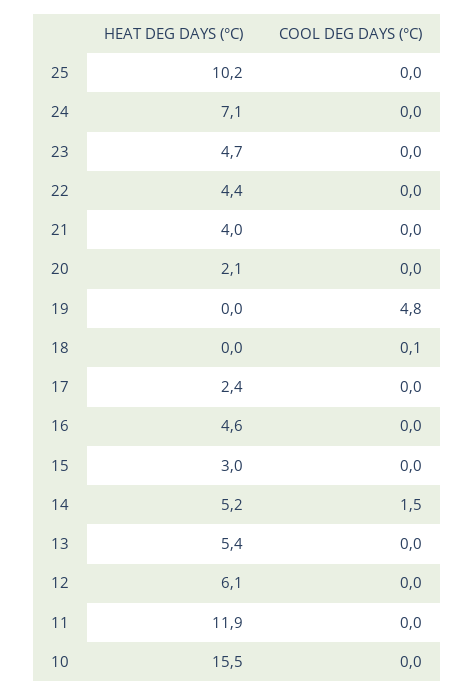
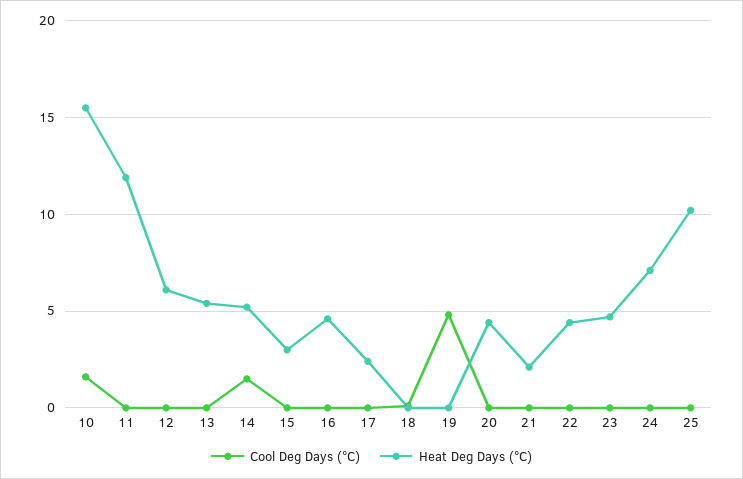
  {
    "HEAT DEG DAYS (°C)": {
      "25": 10.2,
      "24": 7.1,
      "23": 4.7,
      "22": 4.4,
-     "21": 4,
+     "21": 2,
-     "20": 2.1,
+     "20": 4.5,
      "19": 0,
      "18": 0,
      "17": 2.4,
      "16": 4.6,
      "15": 3,
      "14": 5.2,
      "13": 5.4,
      "12": 6.1,
      "11": 11.9,
      "10": 15.5
    },
    "COOL DEG DAYS (°C)": {
      "25": 0,
      "24": 0,
      "23": 0,
      "22": 0,
      "21": 0,
      "20": 0,
      "19": 4.8,
      "18": 0.1,
      "17": 0,
      "16": 0,
      "15": 0,
      "14": 1.5,
      "13": 0,
      "12": 0,
      "11": 0,
-     "10": 0
+     "10": 1.5
    }
  }

